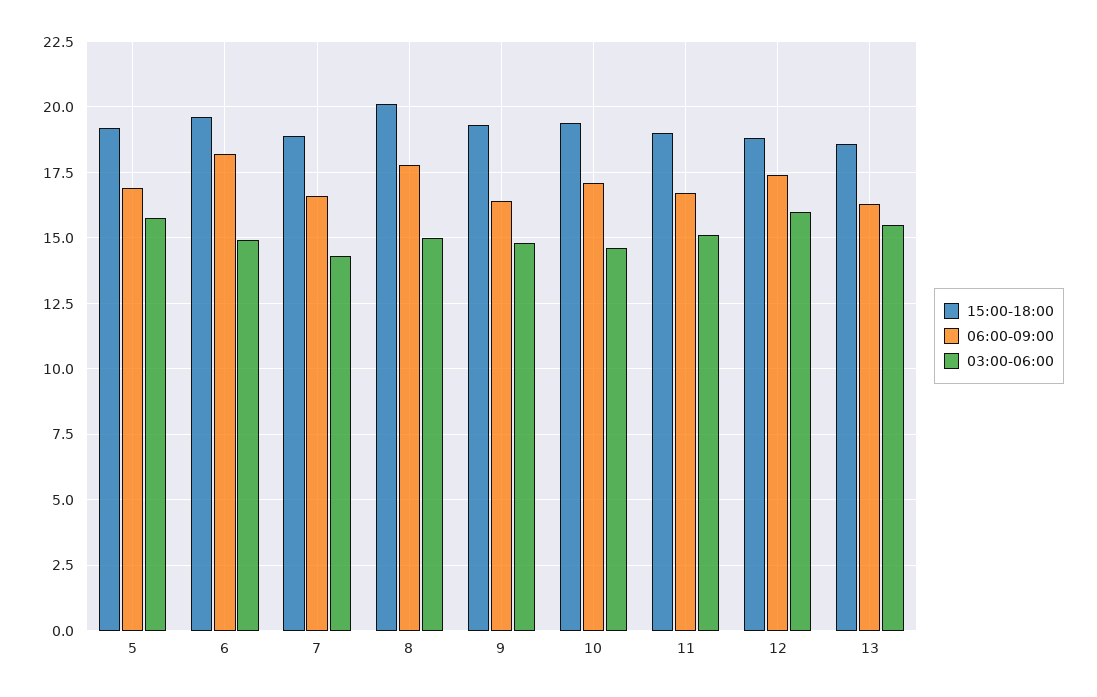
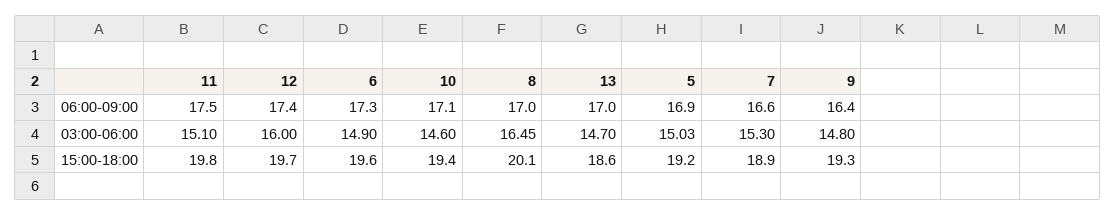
  {
    "15:00-18:00": {
      "5": 19.2,
      "6": 19.6,
      "7": 18.9,
      "8": 20.1,
      "9": 19.3,
      "10": 19.4,
-     "11": 19,
+     "11": 19.8,
-     "12": 18.75,
+     "12": 19.7,
      "13": 18.6
    },
    "06:00-09:00": {
      "5": 16.9,
-     "6": 18.25,
+     "6": 17.3,
      "7": 16.6,
-     "8": 17.75,
+     "8": 17,
      "9": 16.4,
      "10": 17.1,
-     "11": 16.75,
+     "11": 17.5,
      "12": 17.4,
-     "13": 16.25
+     "13": 17
    },
    "03:00-06:00": {
-     "5": 15.75,
+     "5": 15.03,
      "6": 14.9,
-     "7": 14.25,
+     "7": 15.3,
-     "8": 15,
+     "8": 16.45,
      "9": 14.8,
      "10": 14.6,
      "11": 15.1,
      "12": 16,
-     "13": 15.5
+     "13": 14.7
    }
  }

